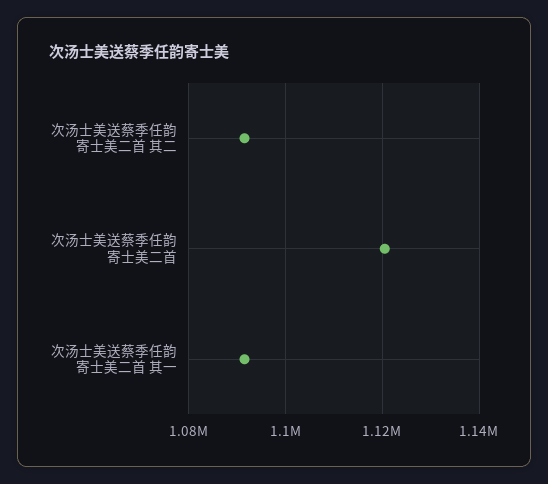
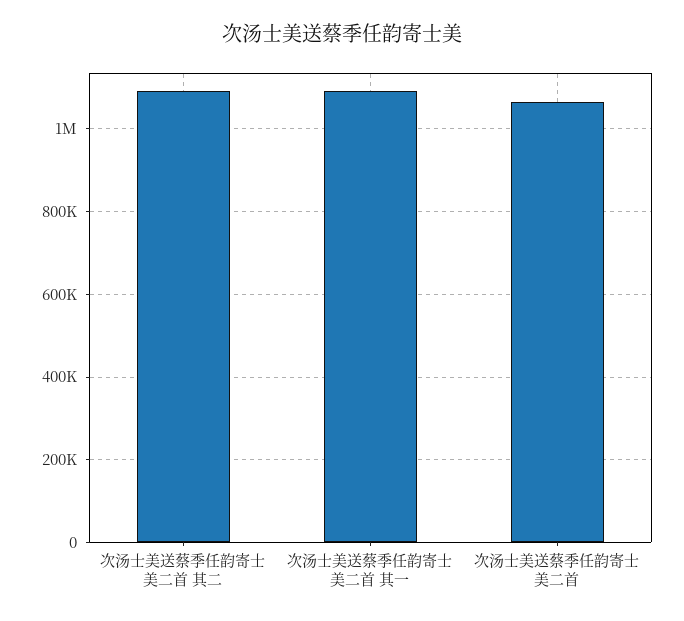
  {
    "次汤士美送蔡季任韵寄士美二首 其二": 1092000,
-   "次汤士美送蔡季任韵寄士美二首": 1120000,
+   "次汤士美送蔡季任韵寄士美二首": 1060000,
    "次汤士美送蔡季任韵寄士美二首 其一": 1092000
  }

